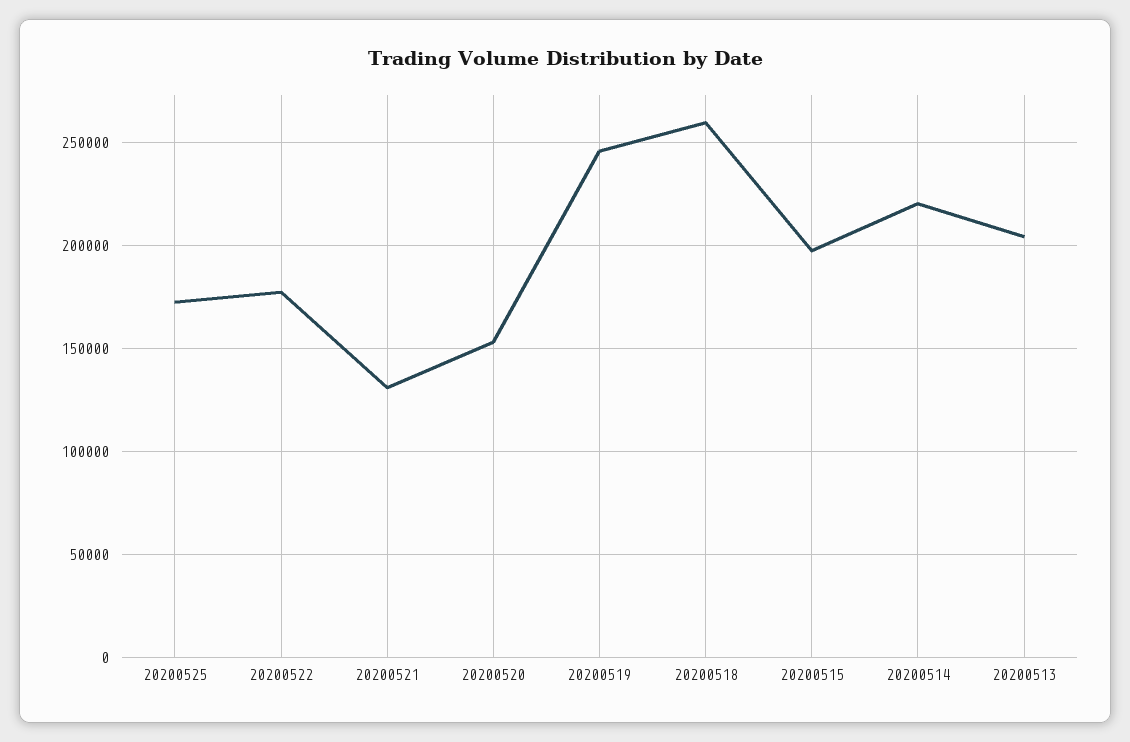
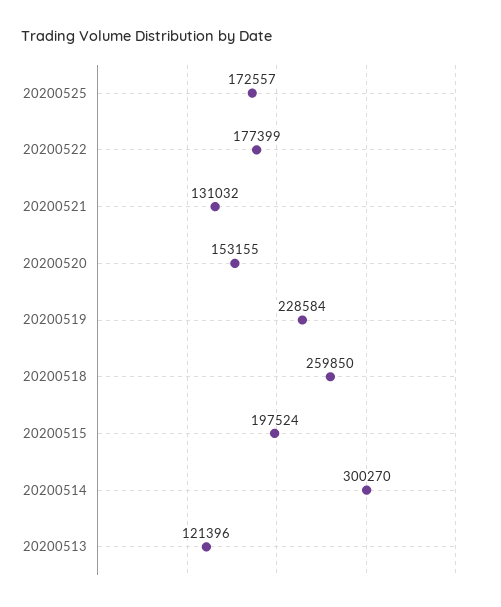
  {
    "20200525": 172557,
    "20200522": 177399,
    "20200521": 131032,
    "20200520": 153155,
-   "20200519": 245000,
+   "20200519": 228584,
    "20200518": 259850,
    "20200515": 197524,
-   "20200514": 220000,
+   "20200514": 300270,
-   "20200513": 205000
+   "20200513": 121396
  }

